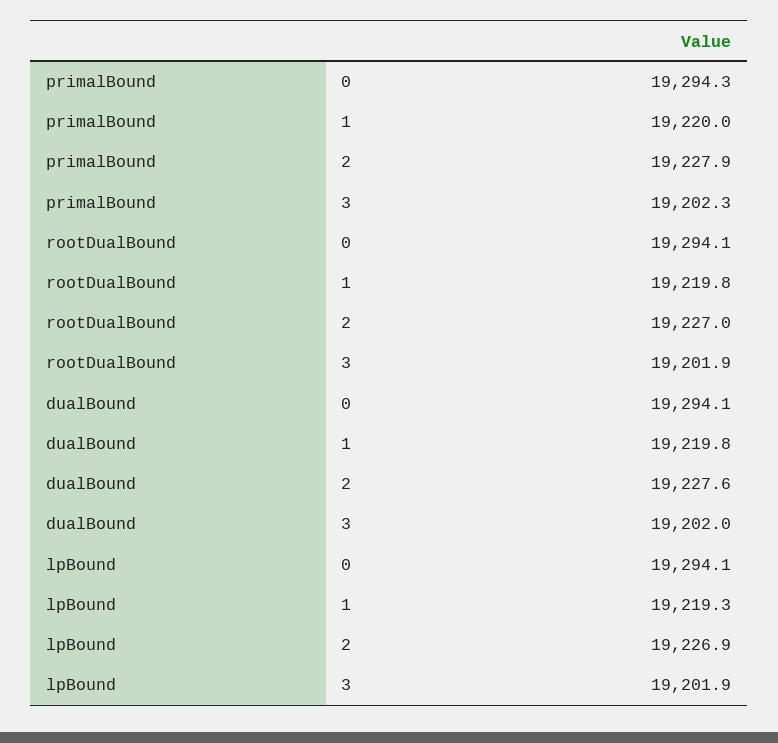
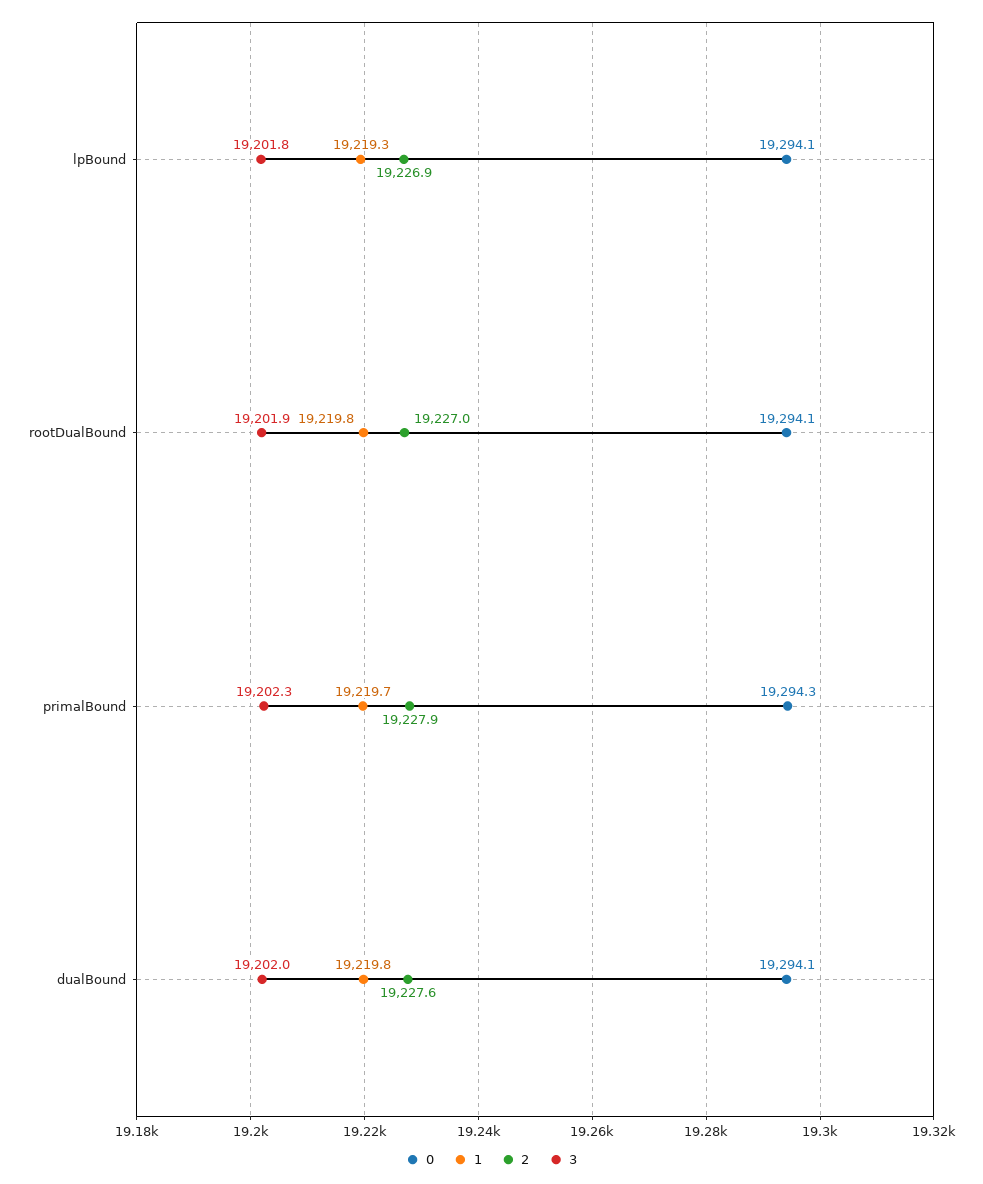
  {
    "0": {
      "primalBound": 19294.3,
      "rootDualBound": 19294.1,
      "dualBound": 19294.1,
      "lpBound": 19294.1
    },
    "1": {
-     "primalBound": 19220,
+     "primalBound": 19219.7,
      "rootDualBound": 19219.8,
      "dualBound": 19219.8,
      "lpBound": 19219.3
    },
    "2": {
      "primalBound": 19227.9,
      "rootDualBound": 19227,
      "dualBound": 19227.6,
      "lpBound": 19226.9
    },
    "3": {
      "primalBound": 19202.3,
      "rootDualBound": 19201.9,
      "dualBound": 19202,
-     "lpBound": 19201.9
+     "lpBound": 19201.8
    }
  }

